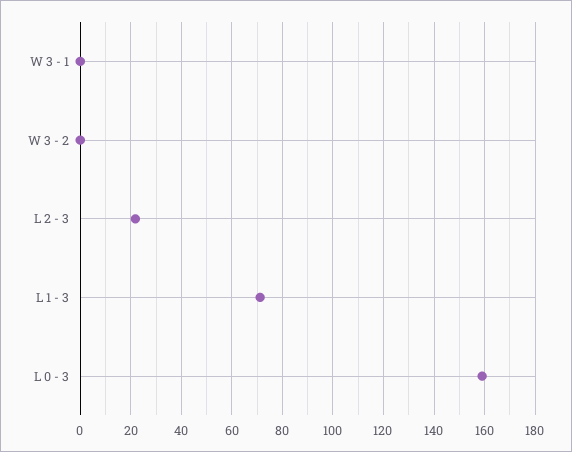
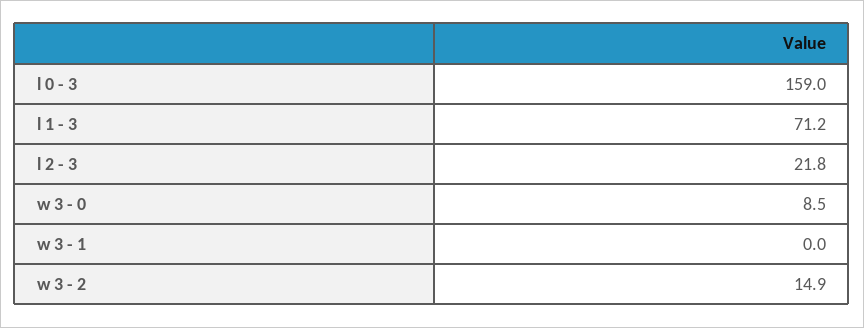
  {
    "W 3 - 1": 0,
-   "W 3 - 2": 0,
+   "W 3 - 2": 14.9,
    "L 2 - 3": 21.8,
    "L 1 - 3": 71.2,
-   "L 0 - 3": 159
+   "L 0 - 3": 159,
+   "w 3 - 0": 8.5
  }

